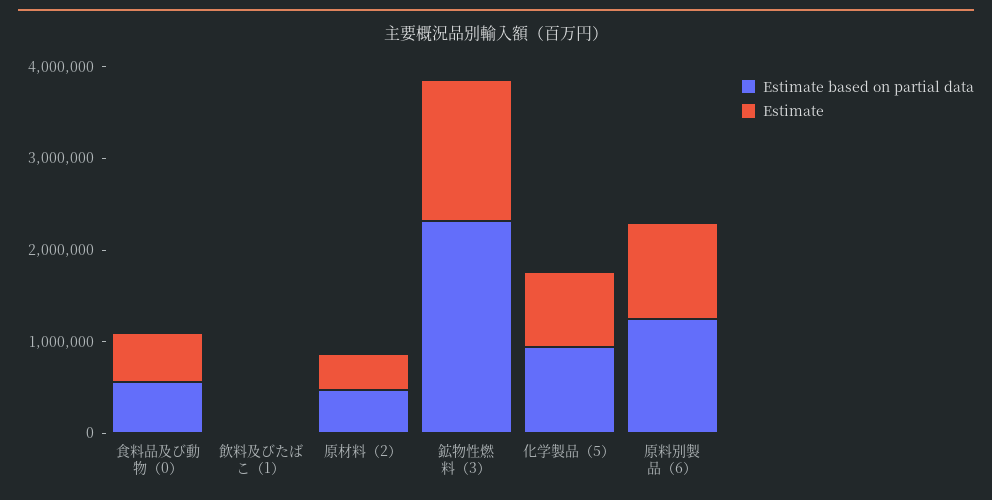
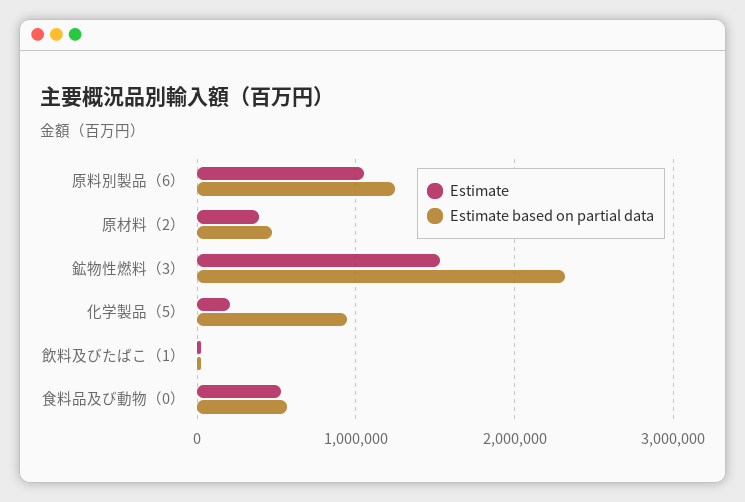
  {
    "Estimate based on partial data": {
      "食料品及び動物（0）": 600000,
      "飲料及びたばこ（1）": 0,
      "原材料（2）": 500000,
      "鉱物性燃料（3）": 2300000,
      "化学製品（5）": 900000,
      "原料別製品（6）": 1200000
    },
    "Estimate": {
      "食料品及び動物（0）": 500000,
      "飲料及びたばこ（1）": 0,
      "原材料（2）": 400000,
      "鉱物性燃料（3）": 1500000,
-     "化学製品（5）": 800000,
+     "化学製品（5）": 200000,
      "原料別製品（6）": 1100000
    }
  }

